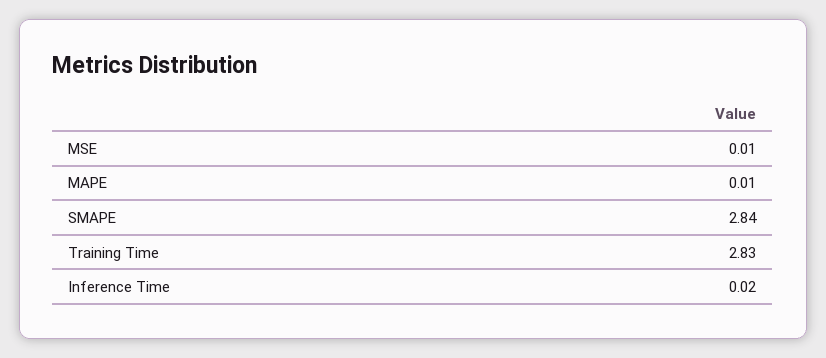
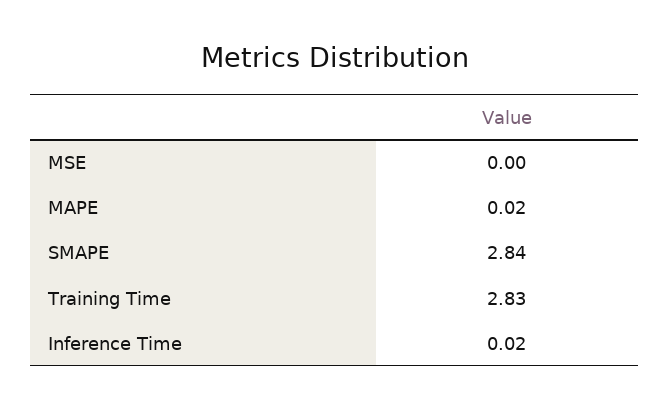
  {
-   "MSE": 0.01,
+   "MSE": 0,
-   "MAPE": 0.01,
+   "MAPE": 0.02,
    "SMAPE": 2.84,
    "Training Time": 2.83,
    "Inference Time": 0.02
  }

